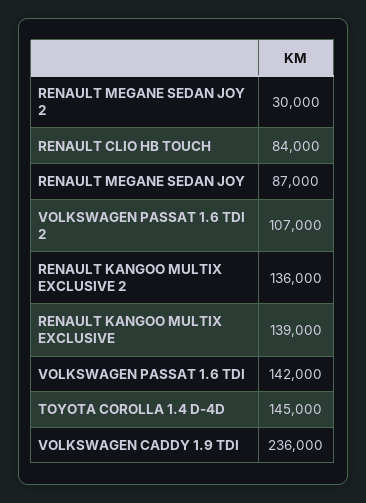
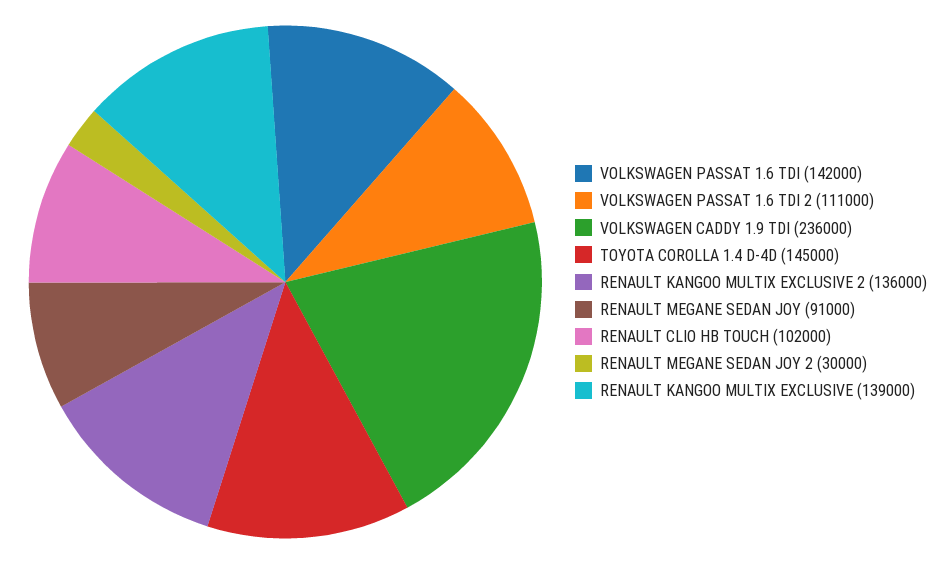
  {
    "RENAULT MEGANE SEDAN JOY 2": 30000,
-   "RENAULT CLIO HB TOUCH": 84000,
+   "RENAULT CLIO HB TOUCH": 102000,
-   "RENAULT MEGANE SEDAN JOY": 87000,
+   "RENAULT MEGANE SEDAN JOY": 91000,
-   "VOLKSWAGEN PASSAT 1.6 TDI 2": 107000,
+   "VOLKSWAGEN PASSAT 1.6 TDI 2": 111000,
    "RENAULT KANGOO MULTIX EXCLUSIVE 2": 136000,
    "RENAULT KANGOO MULTIX EXCLUSIVE": 139000,
    "VOLKSWAGEN PASSAT 1.6 TDI": 142000,
    "TOYOTA COROLLA 1.4 D-4D": 145000,
    "VOLKSWAGEN CADDY 1.9 TDI": 236000
  }

